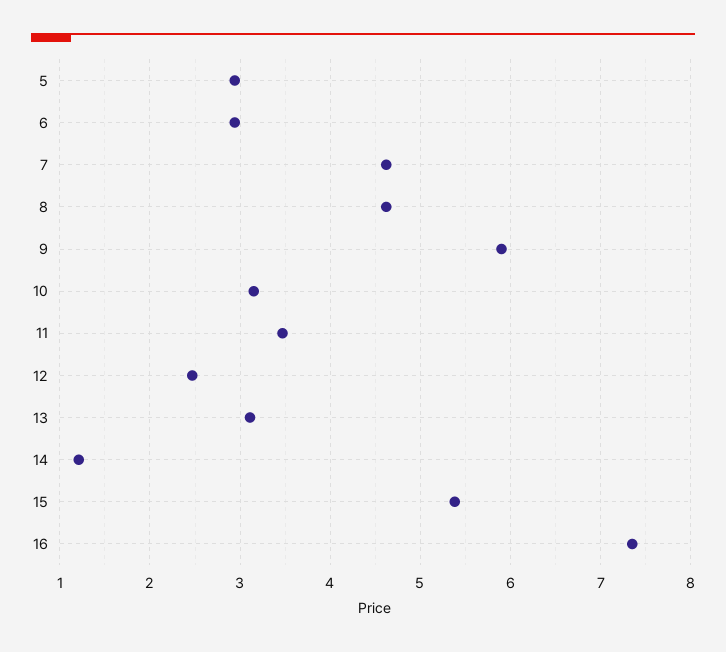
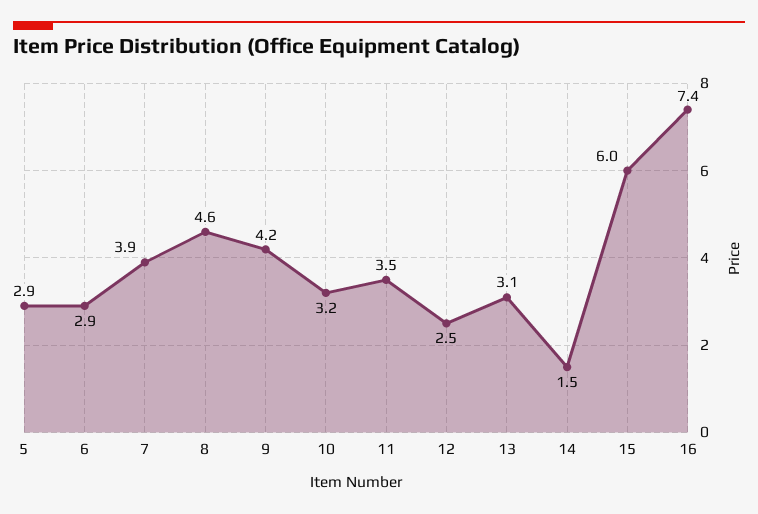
  {
    "5": 2.9,
    "6": 2.9,
-   "7": 4.6,
+   "7": 3.9,
    "8": 4.6,
-   "9": 5.9,
+   "9": 4.2,
    "10": 3.2,
    "11": 3.5,
    "12": 2.5,
    "13": 3.1,
-   "14": 1.2,
+   "14": 1.5,
-   "15": 5.4,
+   "15": 6,
    "16": 7.4
  }

